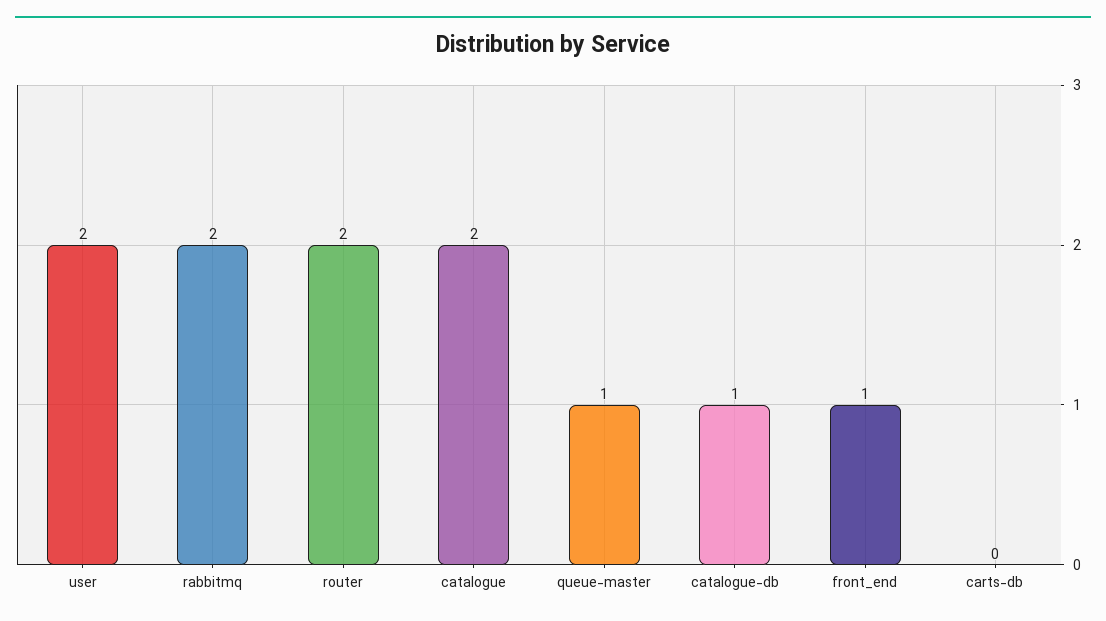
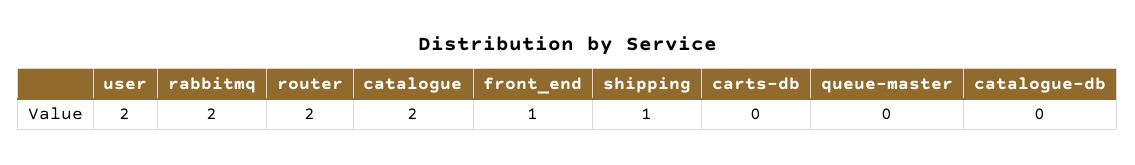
  {
    "user": 2,
    "rabbitmq": 2,
    "router": 2,
    "catalogue": 2,
-   "queue-master": 1,
+   "queue-master": 0,
-   "catalogue-db": 1,
+   "catalogue-db": 0,
    "front_end": 1,
-   "carts-db": 0
+   "carts-db": 0,
+   "shipping": 1
  }

